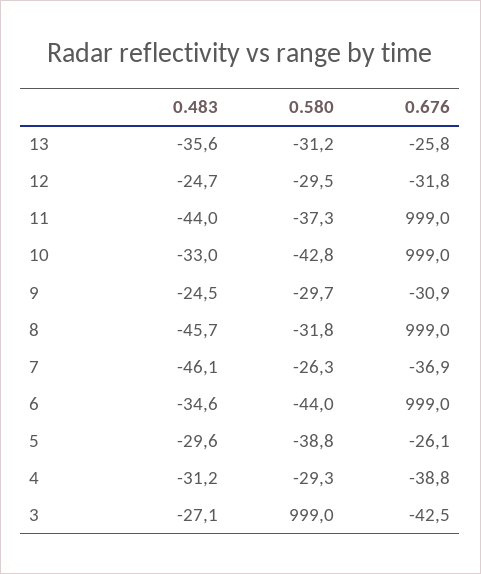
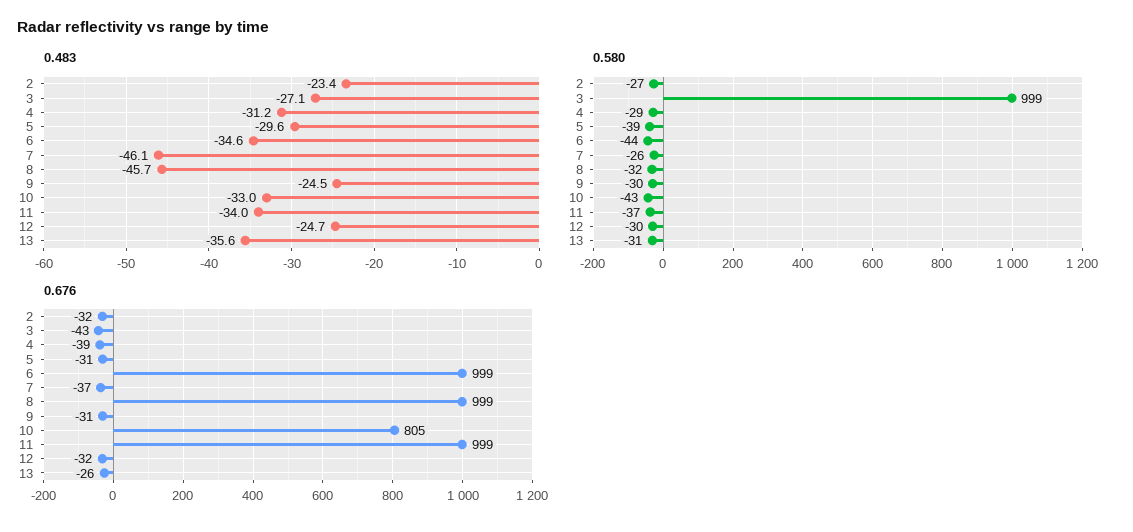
  {
    "0.483": {
      "13": -35.6,
      "12": -24.7,
-     "11": -44,
+     "11": -34,
      "10": -33,
      "9": -24.5,
      "8": -45.7,
      "7": -46.1,
      "6": -34.6,
      "5": -29.6,
      "4": -31.2,
-     "3": -27.1
+     "3": -27.1,
+     "2": -23.4
    },
    "0.580": {
      "13": -31.2,
      "12": -29.5,
      "11": -37.3,
      "10": -42.8,
      "9": -29.7,
      "8": -31.8,
      "7": -26.3,
      "6": -44,
      "5": -38.8,
      "4": -29.3,
-     "3": 999
+     "3": 999,
+     "2": -27
    },
    "0.676": {
      "13": -25.8,
      "12": -31.8,
      "11": 999,
-     "10": 999,
+     "10": 805,
      "9": -30.9,
      "8": 999,
      "7": -36.9,
      "6": 999,
-     "5": -26.1,
+     "5": -31,
      "4": -38.8,
-     "3": -42.5
+     "3": -42.5,
+     "2": -32
    }
  }

